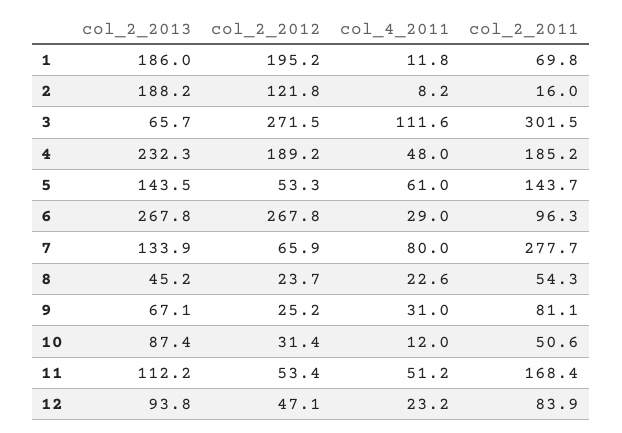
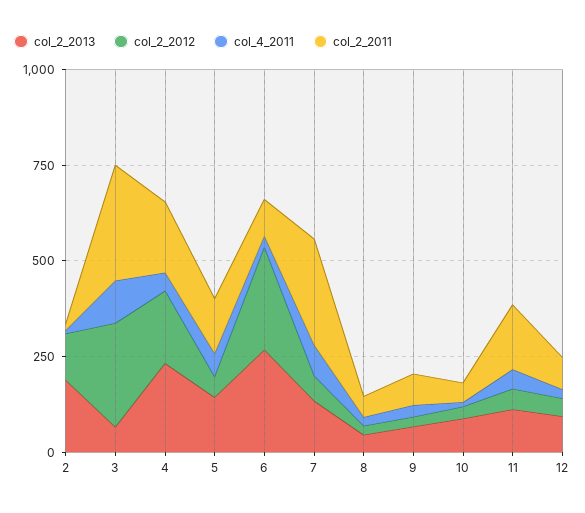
  {
    "col_2_2013": {
-     "1": 186,
      "2": 188.2,
      "3": 65.7,
      "4": 232.3,
      "5": 143.5,
      "6": 267.8,
      "7": 133.9,
      "8": 45.2,
      "9": 67.1,
      "10": 87.4,
      "11": 112.2,
      "12": 93.8
    },
    "col_2_2012": {
-     "1": 195.2,
      "2": 121.8,
      "3": 271.5,
      "4": 189.2,
      "5": 53.3,
      "6": 267.8,
      "7": 65.9,
      "8": 23.7,
      "9": 25.2,
      "10": 31.4,
      "11": 53.4,
      "12": 47.1
    },
    "col_4_2011": {
-     "1": 11.8,
      "2": 8.2,
      "3": 111.6,
      "4": 48,
      "5": 61,
      "6": 29,
      "7": 80,
      "8": 22.6,
      "9": 31,
      "10": 12,
      "11": 51.2,
      "12": 23.2
    },
    "col_2_2011": {
-     "1": 69.8,
      "2": 16,
      "3": 301.5,
      "4": 185.2,
      "5": 143.7,
      "6": 96.3,
      "7": 277.7,
      "8": 54.3,
      "9": 81.1,
      "10": 50.6,
      "11": 168.4,
      "12": 83.9
    }
  }

